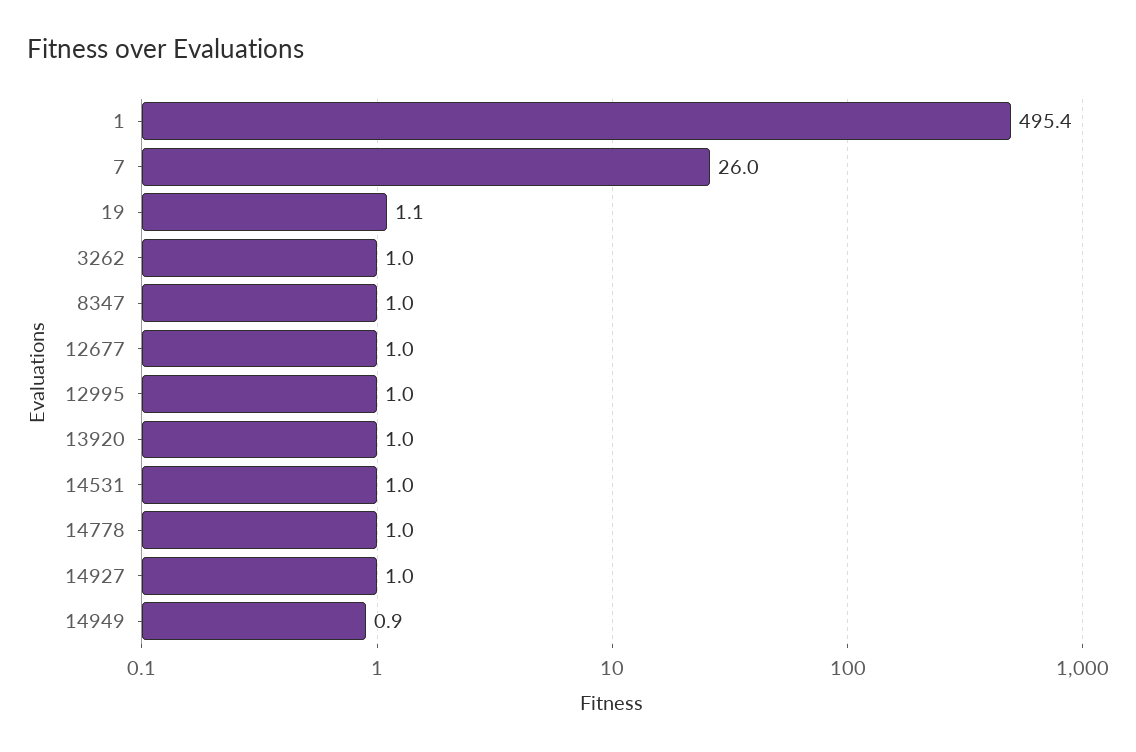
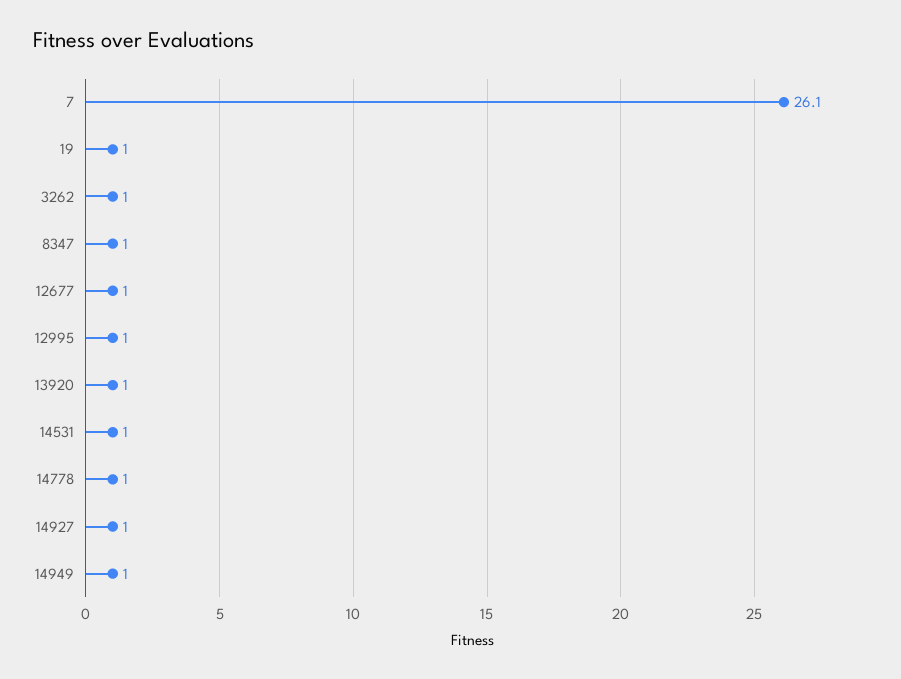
  {
-   "1": 495.4,
-   "7": 26,
+   "7": 26.1,
-   "19": 1.1,
+   "19": 1,
    "3262": 1,
    "8347": 1,
    "12677": 1,
    "12995": 1,
    "13920": 1,
    "14531": 1,
    "14778": 1,
    "14927": 1,
-   "14949": 0.9
+   "14949": 1
  }

